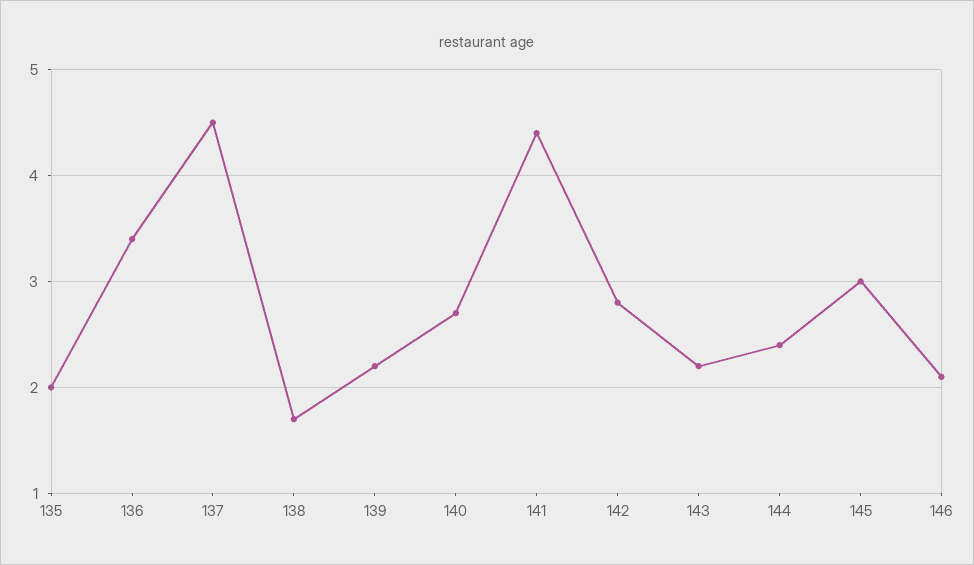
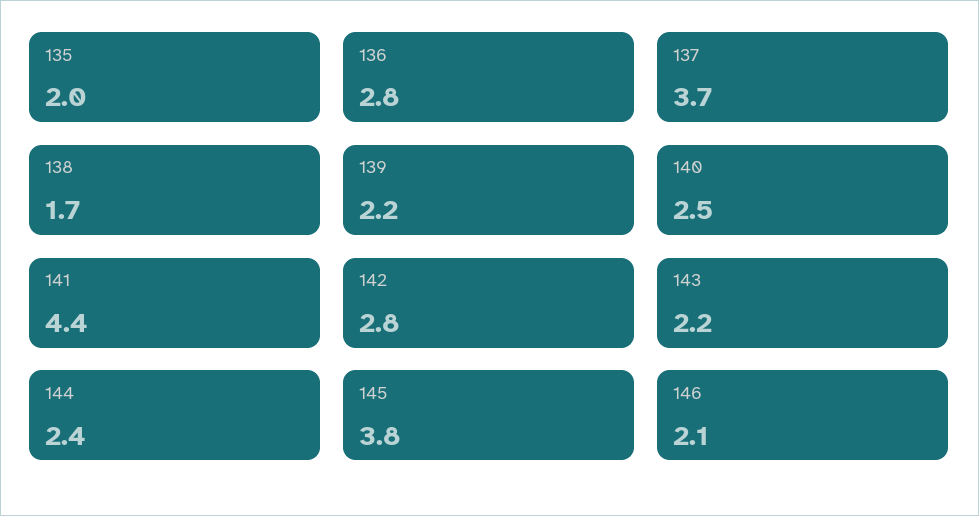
  {
    "135": 2,
-   "136": 3.4,
+   "136": 2.8,
-   "137": 4.5,
+   "137": 3.7,
    "138": 1.7,
    "139": 2.2,
-   "140": 2.7,
+   "140": 2.5,
    "141": 4.4,
    "142": 2.8,
    "143": 2.2,
    "144": 2.4,
-   "145": 3,
+   "145": 3.8,
    "146": 2.1
  }

